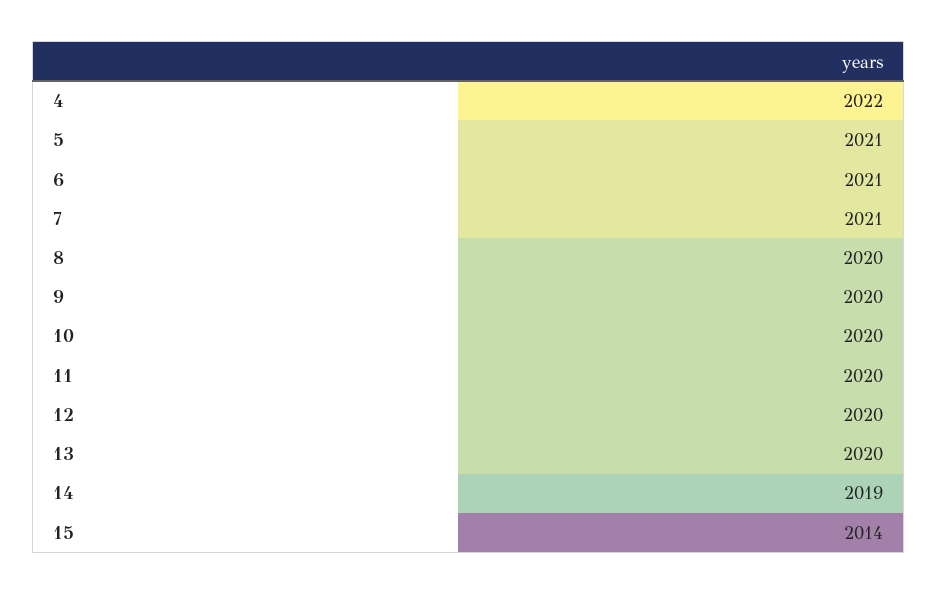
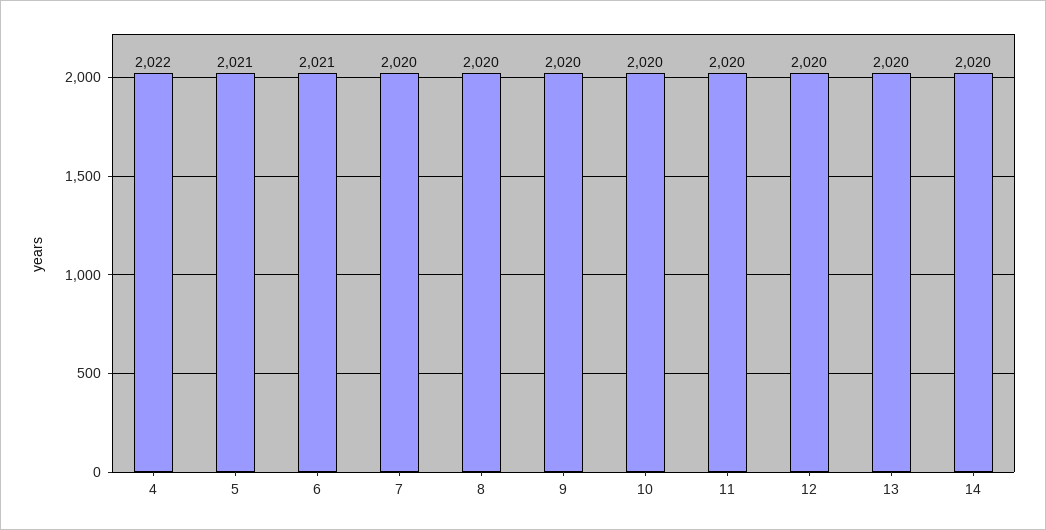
  {
    "4": 2022,
    "5": 2021,
    "6": 2021,
-   "7": 2021,
+   "7": 2020,
    "8": 2020,
    "9": 2020,
    "10": 2020,
    "11": 2020,
    "12": 2020,
    "13": 2020,
-   "14": 2019,
+   "14": 2020
-   "15": 2014
  }

